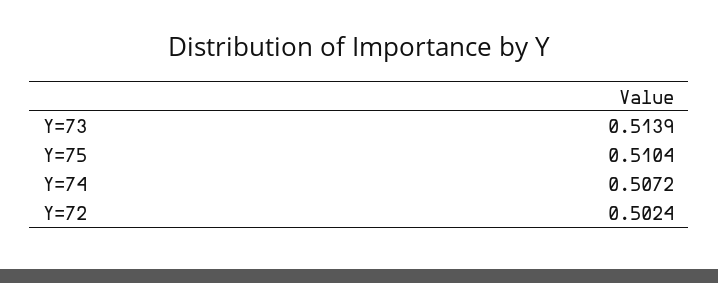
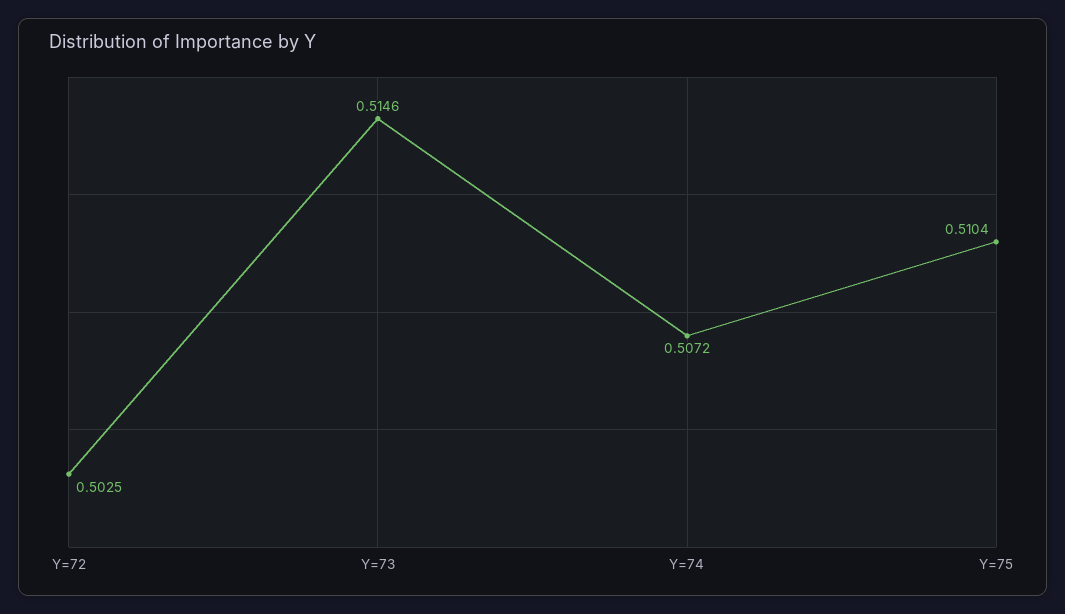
  {
-   "Y=73": 0.5139,
+   "Y=73": 0.5146,
    "Y=75": 0.5104,
    "Y=74": 0.5072,
-   "Y=72": 0.5024
+   "Y=72": 0.5025
  }

